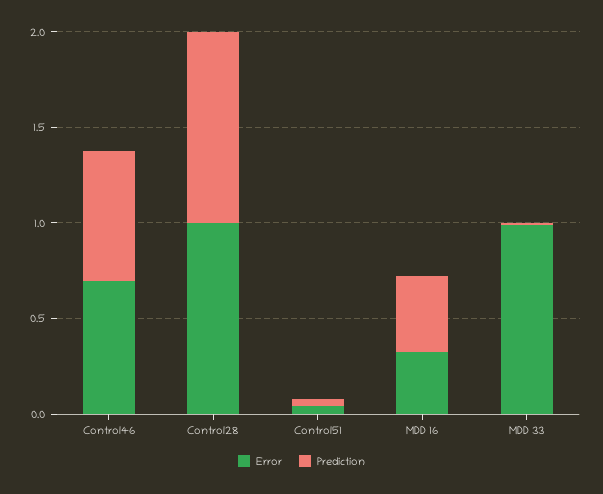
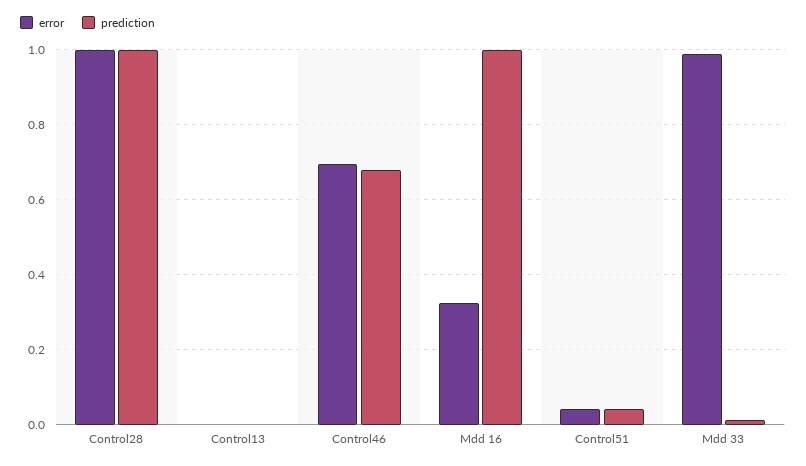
  {
    "Error": {
      "Control46": 0.7,
      "Control28": 1,
      "Control51": 0.04,
      "MDD 16": 0.32,
-     "MDD 33": 0.98
+     "MDD 33": 0.98,
+     "Control13": 0
    },
    "Prediction": {
      "Control46": 0.68,
      "Control28": 1,
      "Control51": 0.04,
-     "MDD 16": 0.4,
+     "MDD 16": 1,
-     "MDD 33": 0.02
+     "MDD 33": 0.02,
+     "Control13": 0
    }
  }

